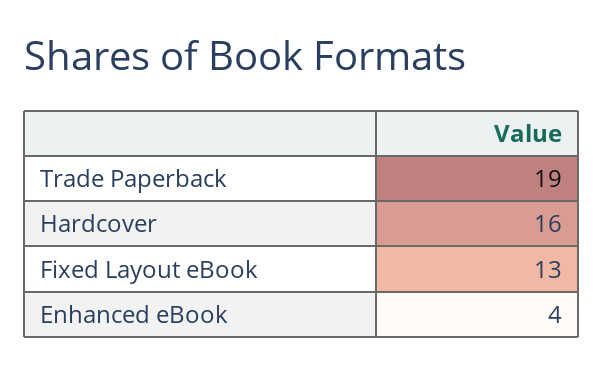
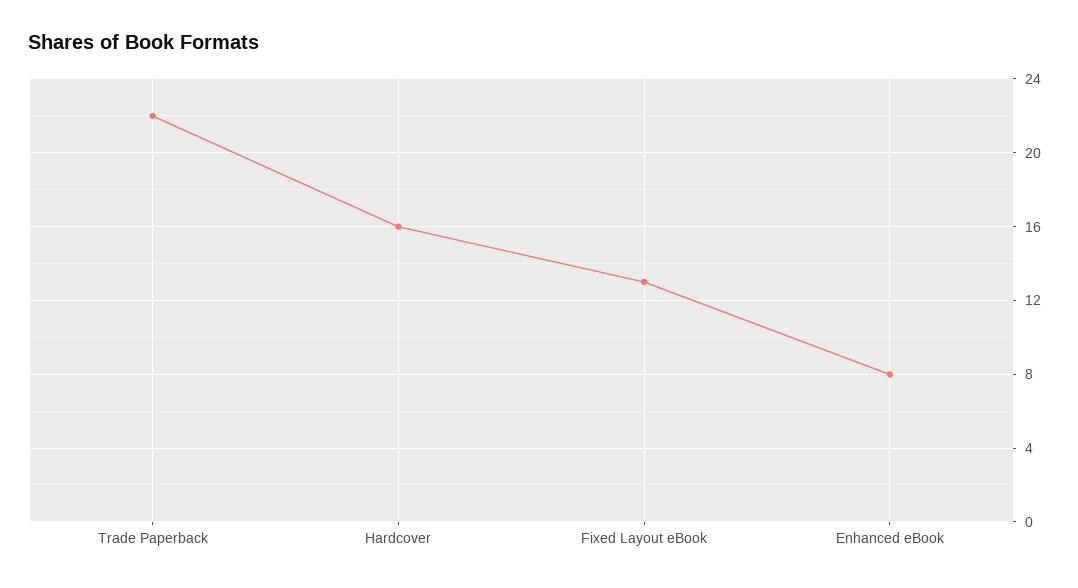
  {
-   "Trade Paperback": 19,
+   "Trade Paperback": 22,
    "Hardcover": 16,
    "Fixed Layout eBook": 13,
-   "Enhanced eBook": 4
+   "Enhanced eBook": 8
  }

